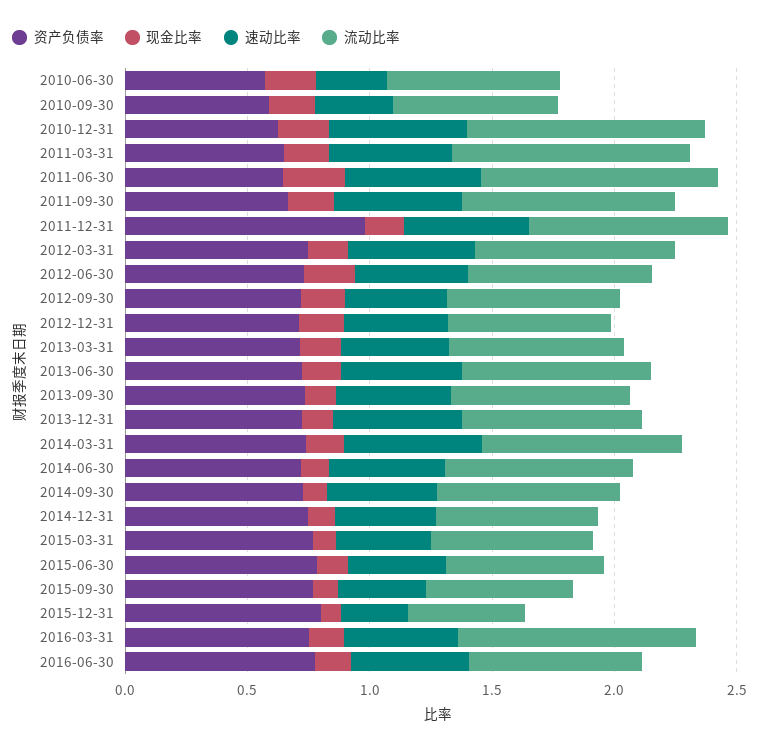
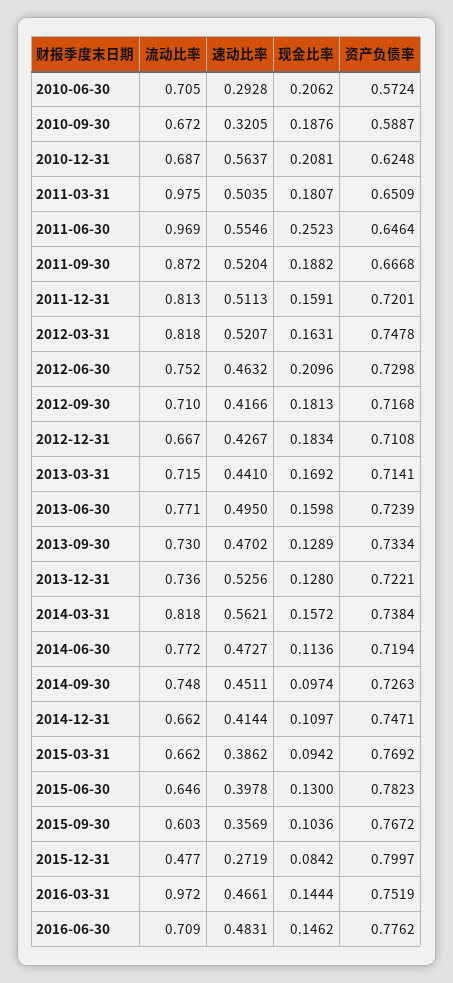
  {
    "资产负债率": {
      "2010-06-30": 0.5724,
      "2010-09-30": 0.5887,
      "2010-12-31": 0.6248,
      "2011-03-31": 0.6509,
      "2011-06-30": 0.6464,
      "2011-09-30": 0.6668,
-     "2011-12-31": 1,
+     "2011-12-31": 0.7201,
      "2012-03-31": 0.7478,
      "2012-06-30": 0.7298,
      "2012-09-30": 0.7168,
      "2012-12-31": 0.7108,
      "2013-03-31": 0.7141,
      "2013-06-30": 0.7239,
      "2013-09-30": 0.7334,
      "2013-12-31": 0.7221,
      "2014-03-31": 0.7384,
      "2014-06-30": 0.7194,
      "2014-09-30": 0.7263,
      "2014-12-31": 0.7471,
      "2015-03-31": 0.7692,
      "2015-06-30": 0.7823,
      "2015-09-30": 0.7672,
      "2015-12-31": 0.7997,
      "2016-03-31": 0.7519,
      "2016-06-30": 0.7762
    },
    "现金比率": {
      "2010-06-30": 0.2062,
      "2010-09-30": 0.1876,
      "2010-12-31": 0.2081,
      "2011-03-31": 0.1807,
      "2011-06-30": 0.2523,
      "2011-09-30": 0.1882,
      "2011-12-31": 0.1591,
      "2012-03-31": 0.1631,
      "2012-06-30": 0.2096,
      "2012-09-30": 0.1813,
      "2012-12-31": 0.1834,
      "2013-03-31": 0.1692,
      "2013-06-30": 0.1598,
      "2013-09-30": 0.1289,
      "2013-12-31": 0.128,
      "2014-03-31": 0.1572,
      "2014-06-30": 0.1136,
      "2014-09-30": 0.0974,
      "2014-12-31": 0.1097,
      "2015-03-31": 0.0942,
      "2015-06-30": 0.13,
      "2015-09-30": 0.1036,
      "2015-12-31": 0.0842,
      "2016-03-31": 0.1444,
      "2016-06-30": 0.1462
    },
    "速动比率": {
      "2010-06-30": 0.2928,
      "2010-09-30": 0.3205,
      "2010-12-31": 0.5637,
      "2011-03-31": 0.5035,
      "2011-06-30": 0.5546,
      "2011-09-30": 0.5204,
      "2011-12-31": 0.5113,
      "2012-03-31": 0.5207,
      "2012-06-30": 0.4632,
      "2012-09-30": 0.4166,
      "2012-12-31": 0.4267,
      "2013-03-31": 0.441,
      "2013-06-30": 0.495,
      "2013-09-30": 0.4702,
      "2013-12-31": 0.5256,
      "2014-03-31": 0.5621,
      "2014-06-30": 0.4727,
      "2014-09-30": 0.4511,
      "2014-12-31": 0.4144,
      "2015-03-31": 0.3862,
      "2015-06-30": 0.3978,
      "2015-09-30": 0.3569,
      "2015-12-31": 0.2719,
      "2016-03-31": 0.4661,
      "2016-06-30": 0.4831
    },
    "流动比率": {
      "2010-06-30": 0.705,
      "2010-09-30": 0.672,
-     "2010-12-31": 1,
+     "2010-12-31": 0.687,
      "2011-03-31": 0.975,
      "2011-06-30": 0.969,
      "2011-09-30": 0.872,
      "2011-12-31": 0.813,
      "2012-03-31": 0.818,
      "2012-06-30": 0.752,
      "2012-09-30": 0.71,
      "2012-12-31": 0.667,
      "2013-03-31": 0.715,
      "2013-06-30": 0.771,
      "2013-09-30": 0.73,
      "2013-12-31": 0.736,
      "2014-03-31": 0.818,
      "2014-06-30": 0.772,
      "2014-09-30": 0.748,
      "2014-12-31": 0.662,
      "2015-03-31": 0.662,
      "2015-06-30": 0.646,
      "2015-09-30": 0.603,
      "2015-12-31": 0.477,
      "2016-03-31": 0.972,
      "2016-06-30": 0.709
    }
  }

